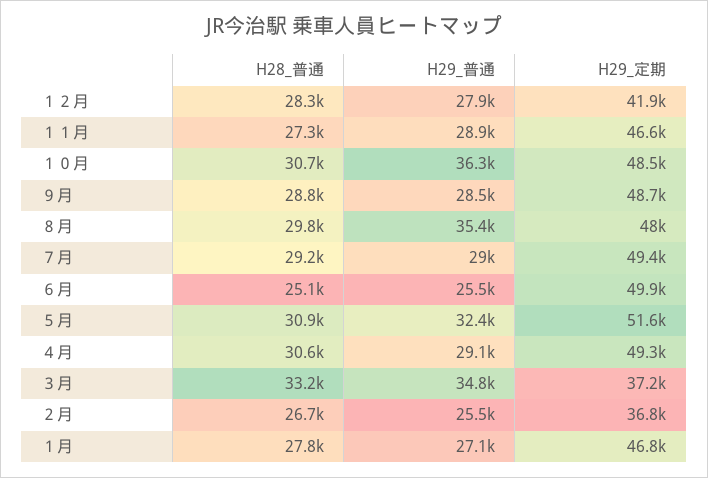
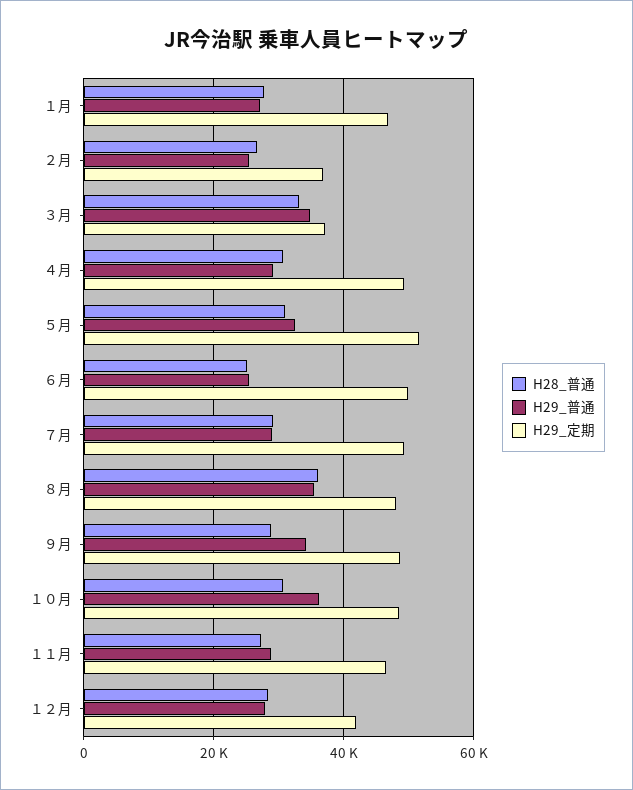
  {
    "H28_普通": {
      "１２月": 28300,
      "１１月": 27300,
      "１０月": 30700,
      "９月": 28800,
-     "８月": 29800,
+     "８月": 36000,
      "７月": 29200,
      "６月": 25100,
      "５月": 30900,
      "４月": 30600,
      "３月": 33200,
      "２月": 26700,
      "１月": 27800
    },
    "H29_普通": {
      "１２月": 27900,
      "１１月": 28900,
      "１０月": 36300,
-     "９月": 28500,
+     "９月": 34000,
      "８月": 35400,
      "７月": 29000,
      "６月": 25500,
      "５月": 32400,
      "４月": 29100,
      "３月": 34800,
      "２月": 25500,
      "１月": 27100
    },
    "H29_定期": {
      "１２月": 41900,
      "１１月": 46600,
      "１０月": 48500,
      "９月": 48700,
      "８月": 48000,
      "７月": 49400,
      "６月": 49900,
      "５月": 51600,
      "４月": 49300,
      "３月": 37200,
      "２月": 36800,
      "１月": 46800
    }
  }

